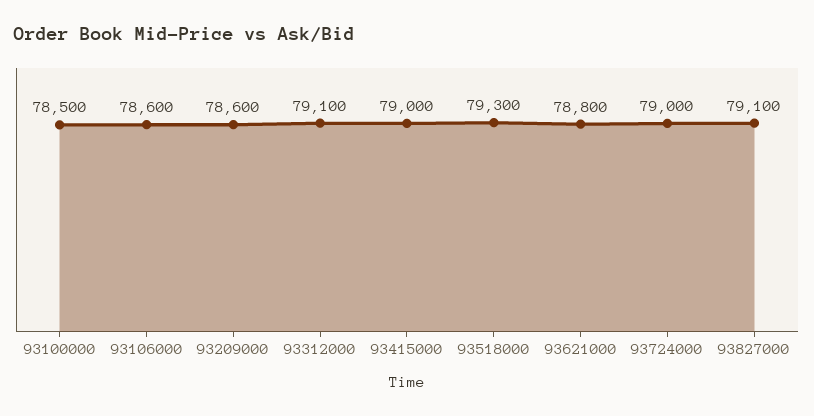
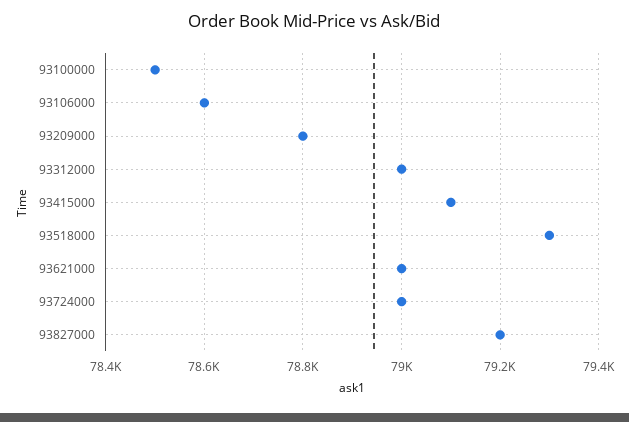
  {
    "93100000": 78500,
    "93106000": 78600,
-   "93209000": 78600,
+   "93209000": 78800,
-   "93312000": 79100,
+   "93312000": 79000,
-   "93415000": 79000,
+   "93415000": 79100,
    "93518000": 79300,
-   "93621000": 78800,
+   "93621000": 79000,
    "93724000": 79000,
-   "93827000": 79100
+   "93827000": 79200
  }

